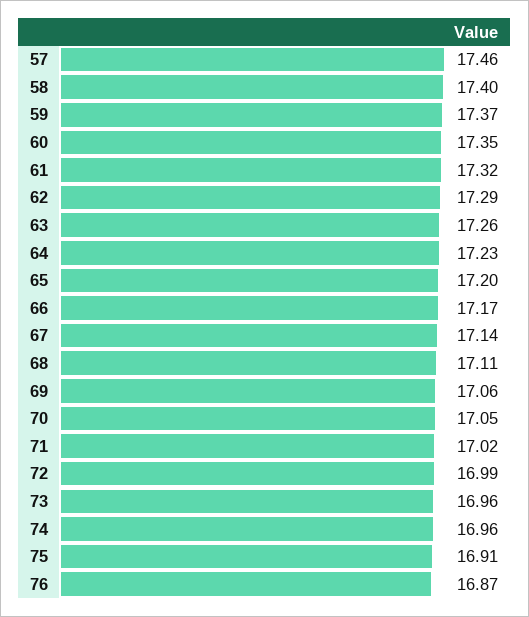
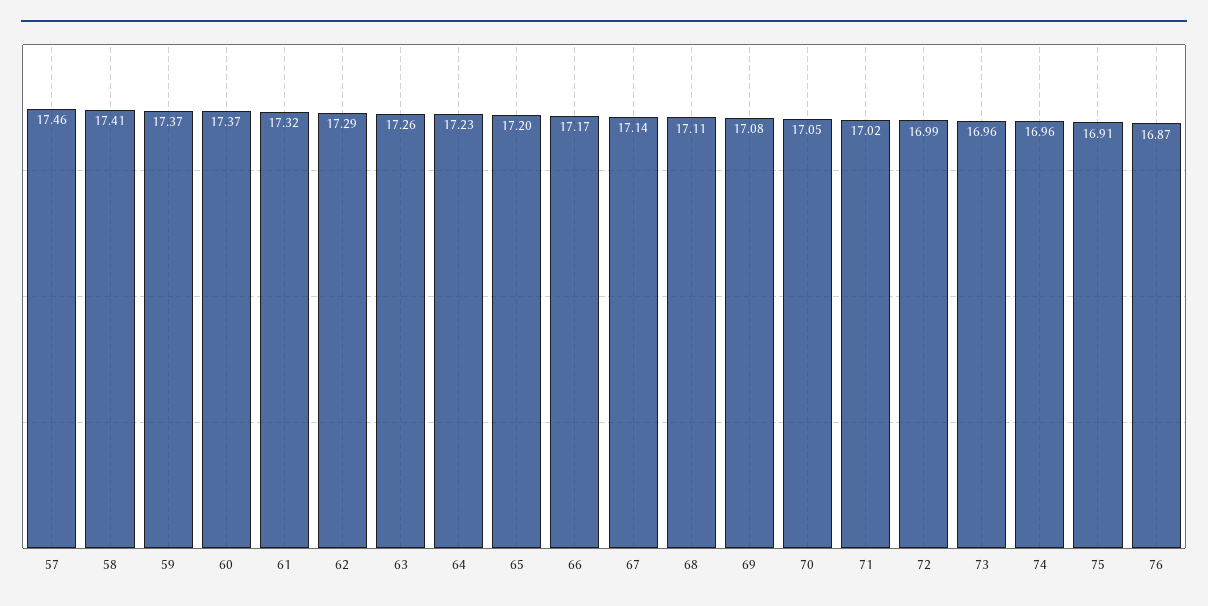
  {
    "57": 17.46,
-   "58": 17.4,
+   "58": 17.41,
    "59": 17.37,
-   "60": 17.35,
+   "60": 17.37,
    "61": 17.32,
    "62": 17.29,
    "63": 17.26,
    "64": 17.23,
    "65": 17.2,
    "66": 17.17,
    "67": 17.14,
    "68": 17.11,
-   "69": 17.06,
+   "69": 17.08,
    "70": 17.05,
    "71": 17.02,
    "72": 16.99,
    "73": 16.96,
    "74": 16.96,
    "75": 16.91,
    "76": 16.87
  }

